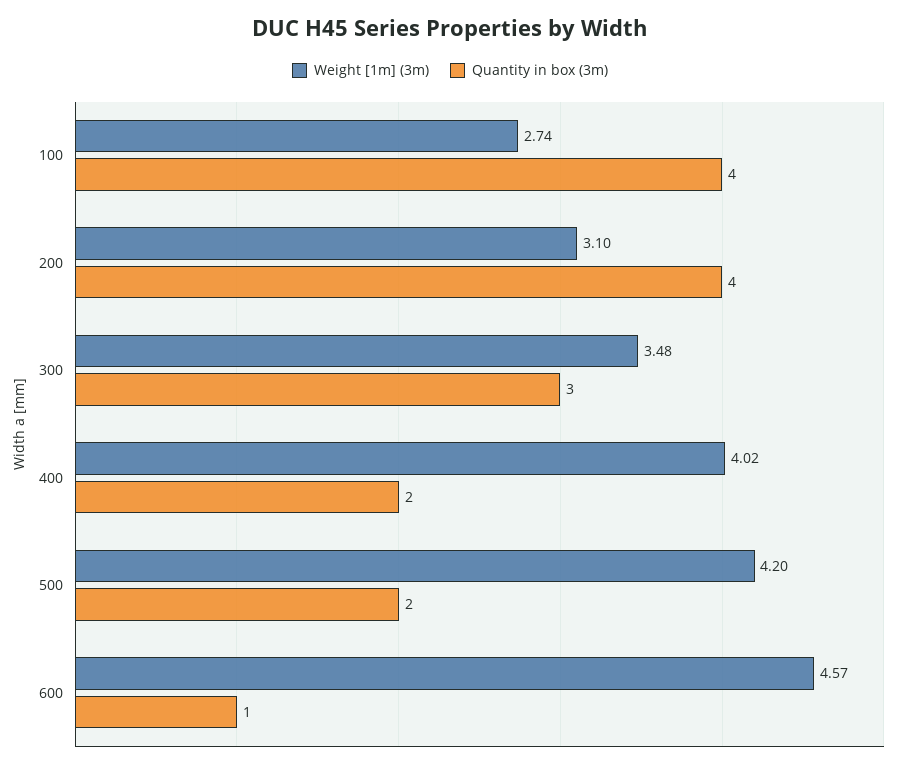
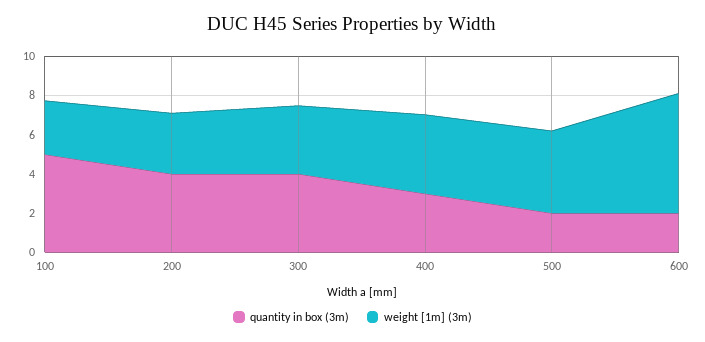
  {
    "Weight [1m] (3m)": {
      "100": 2.74,
      "200": 3.1,
      "300": 3.48,
      "400": 4.02,
      "500": 4.2,
-     "600": 4.57
+     "600": 6
    },
    "Quantity in box (3m)": {
-     "100": 4,
+     "100": 5,
      "200": 4,
-     "300": 3,
+     "300": 4,
-     "400": 2,
+     "400": 3,
      "500": 2,
-     "600": 1
+     "600": 2
    }
  }

